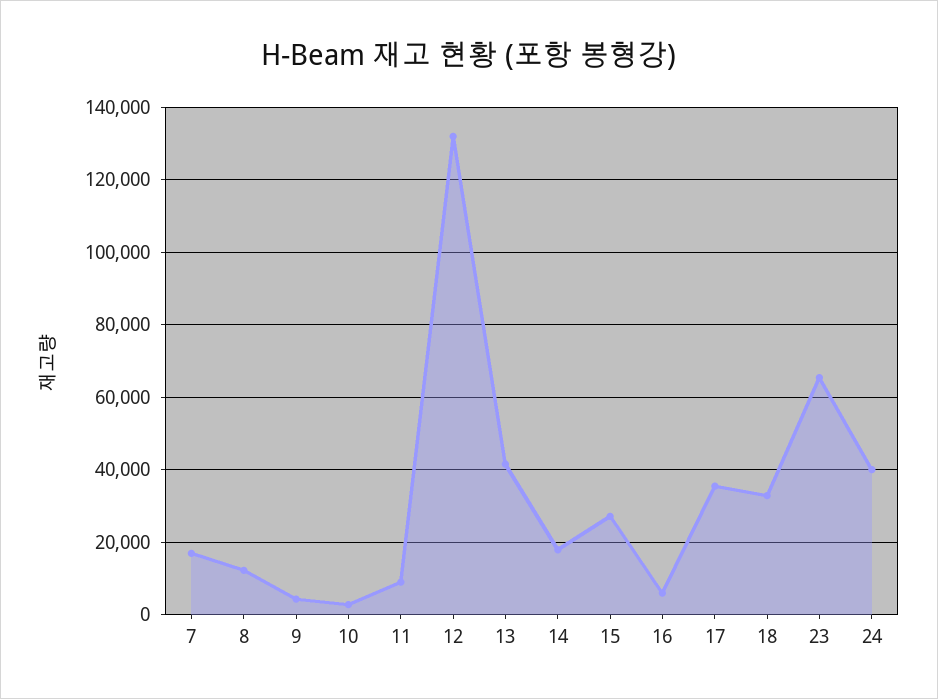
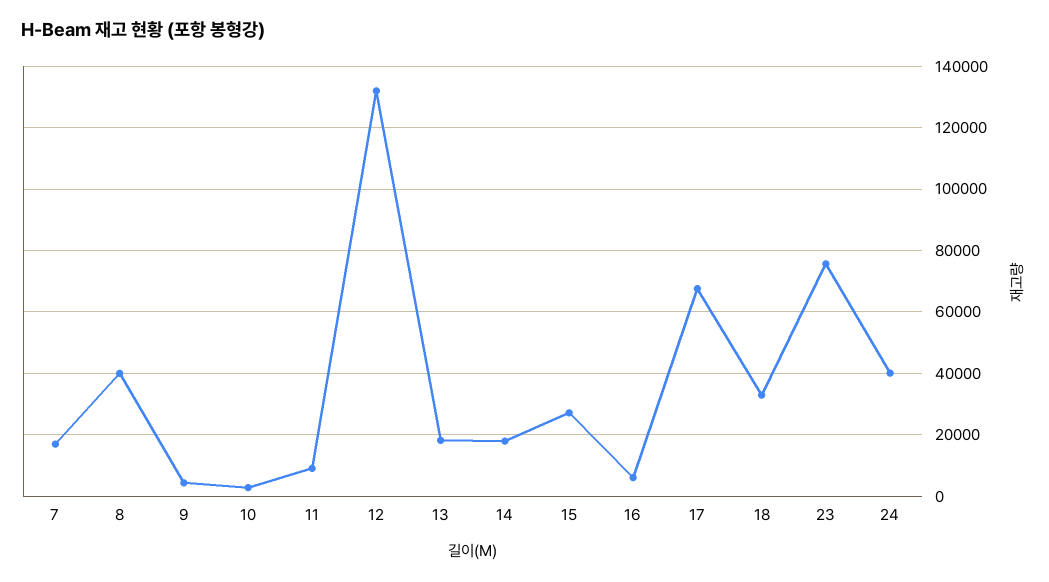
  {
    "7": 16000,
-   "8": 12000,
+   "8": 40000,
    "9": 4000,
    "10": 2000,
    "11": 10000,
    "12": 132000,
-   "13": 42000,
+   "13": 18000,
    "14": 18000,
    "15": 28000,
    "16": 6000,
-   "17": 36000,
+   "17": 68000,
    "18": 32000,
-   "23": 66000,
+   "23": 76000,
    "24": 40000
  }

